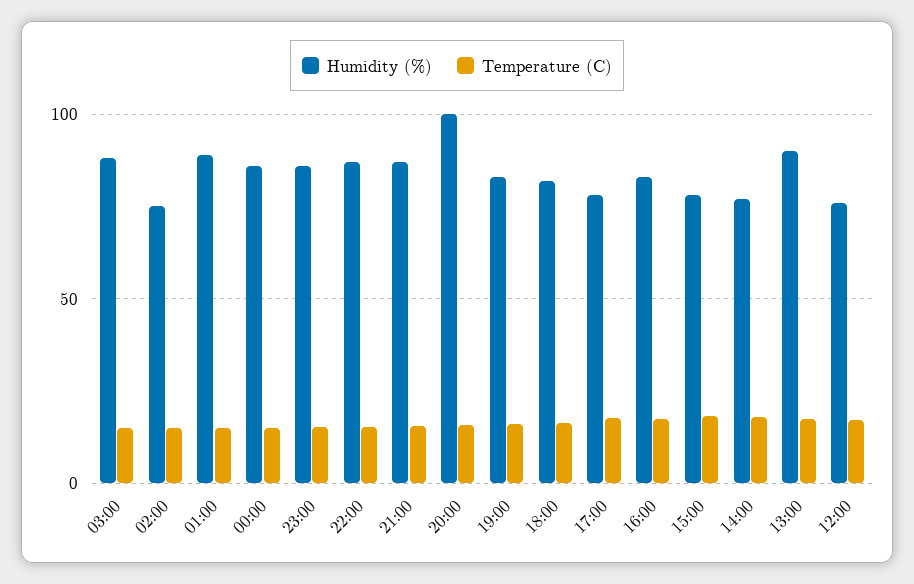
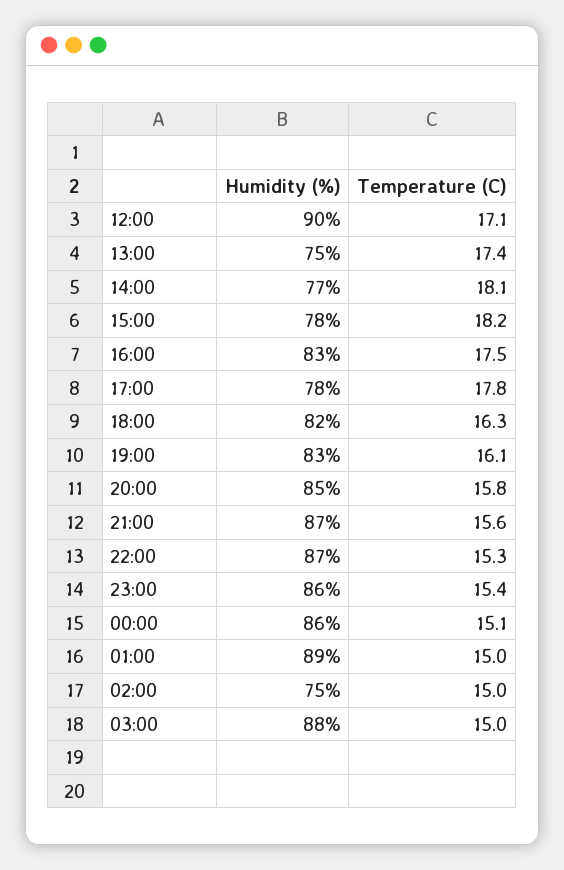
  {
    "Humidity (%)": {
      "03:00": 88,
      "02:00": 75,
      "01:00": 89,
      "00:00": 86,
      "23:00": 86,
      "22:00": 87,
      "21:00": 87,
-     "20:00": 100,
+     "20:00": 85,
      "19:00": 83,
      "18:00": 82,
      "17:00": 78,
      "16:00": 83,
      "15:00": 78,
      "14:00": 77,
-     "13:00": 90,
+     "13:00": 75,
-     "12:00": 75
+     "12:00": 90
    },
    "Temperature (C)": {
      "03:00": 15,
      "02:00": 15,
      "01:00": 15,
      "00:00": 15.1,
      "23:00": 15.4,
      "22:00": 15.3,
      "21:00": 15.6,
      "20:00": 15.8,
      "19:00": 16.1,
      "18:00": 16.3,
      "17:00": 17.8,
      "16:00": 17.5,
      "15:00": 18.2,
      "14:00": 18.1,
      "13:00": 17.4,
      "12:00": 17.1
    }
  }

